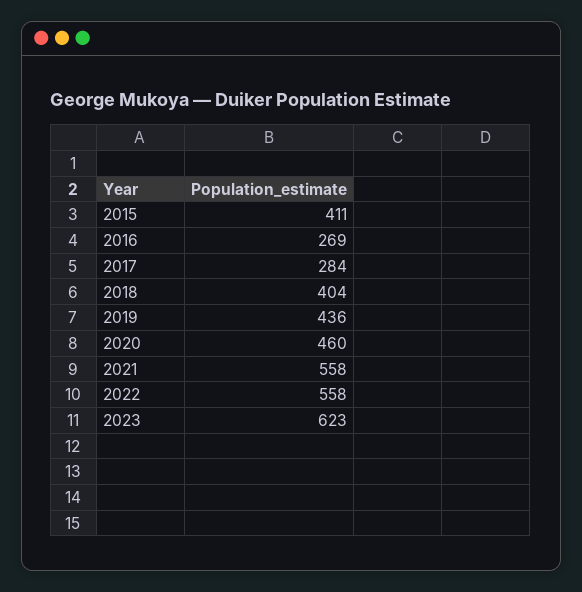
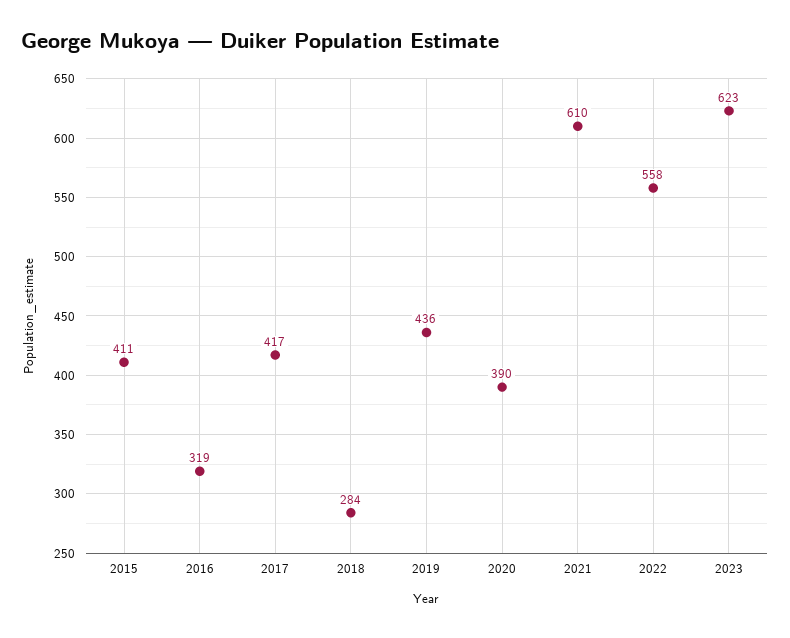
  {
    "2015": 411,
-   "2016": 269,
+   "2016": 319,
-   "2017": 284,
+   "2017": 417,
-   "2018": 404,
+   "2018": 284,
    "2019": 436,
-   "2020": 460,
+   "2020": 390,
-   "2021": 558,
+   "2021": 610,
    "2022": 558,
    "2023": 623
  }

